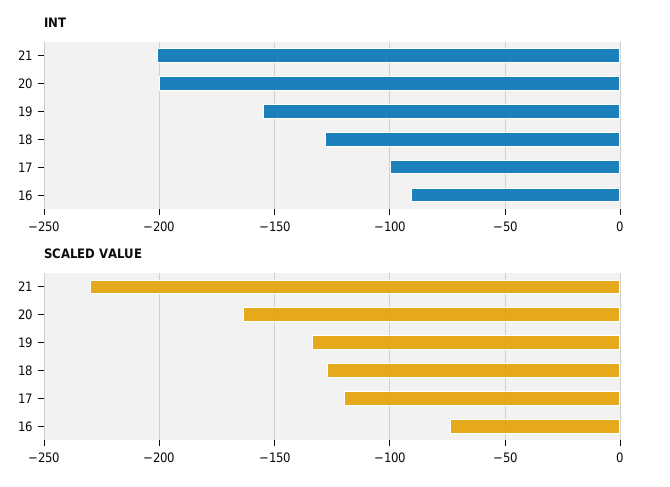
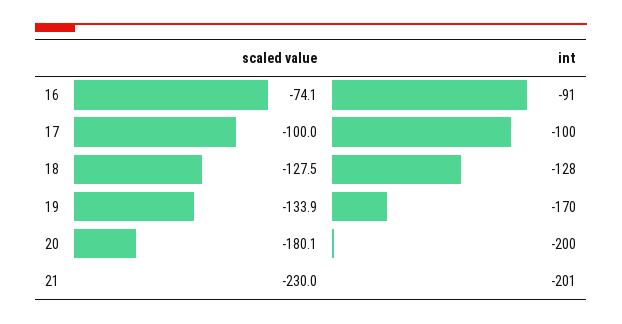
  {
    "INT": {
      "21": -201,
      "20": -200,
-     "19": -155,
+     "19": -170,
      "18": -128,
      "17": -100,
      "16": -91
    },
    "SCALED VALUE": {
      "21": -230,
-     "20": -165,
+     "20": -180.1,
      "19": -133.9,
      "18": -127.5,
-     "17": -120,
+     "17": -100,
      "16": -74.1
    }
  }

